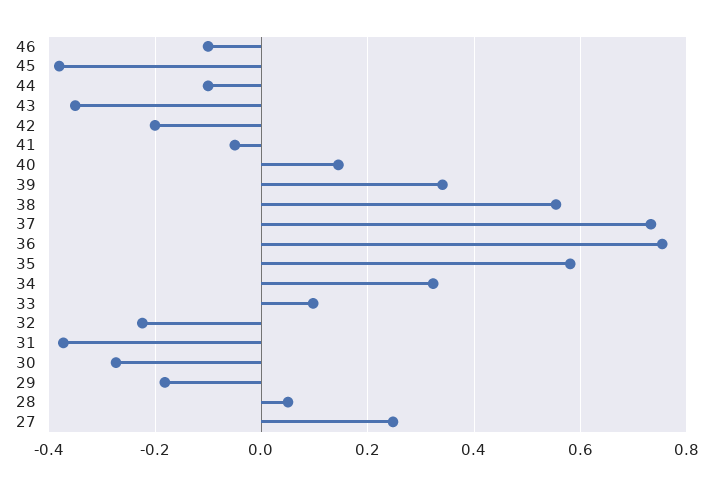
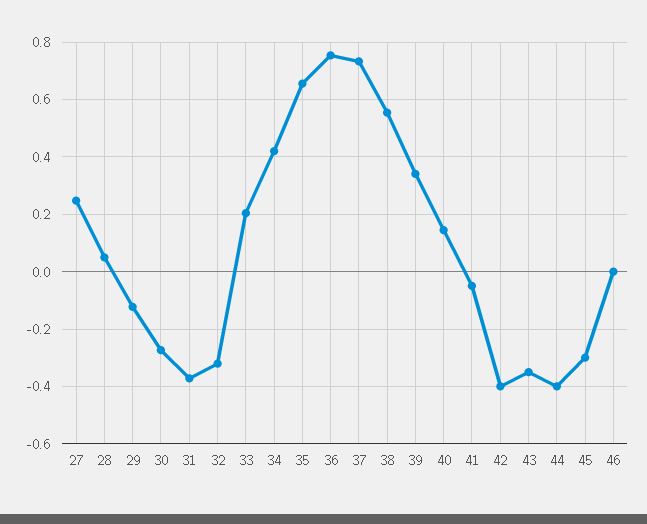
  {
-   "46": -0.1,
+   "46": 0,
-   "45": -0.38,
+   "45": -0.3,
-   "44": -0.1,
+   "44": -0.4,
    "43": -0.36,
-   "42": -0.2,
+   "42": -0.4,
    "41": -0.06,
    "40": 0.14,
    "39": 0.34,
    "38": 0.56,
    "37": 0.74,
    "36": 0.76,
-   "35": 0.58,
+   "35": 0.65,
-   "34": 0.32,
+   "34": 0.425,
-   "33": 0.1,
+   "33": 0.2,
-   "32": -0.22,
+   "32": -0.325,
    "31": -0.38,
    "30": -0.28,
-   "29": -0.18,
+   "29": -0.125,
    "28": 0.06,
    "27": 0.24
  }

